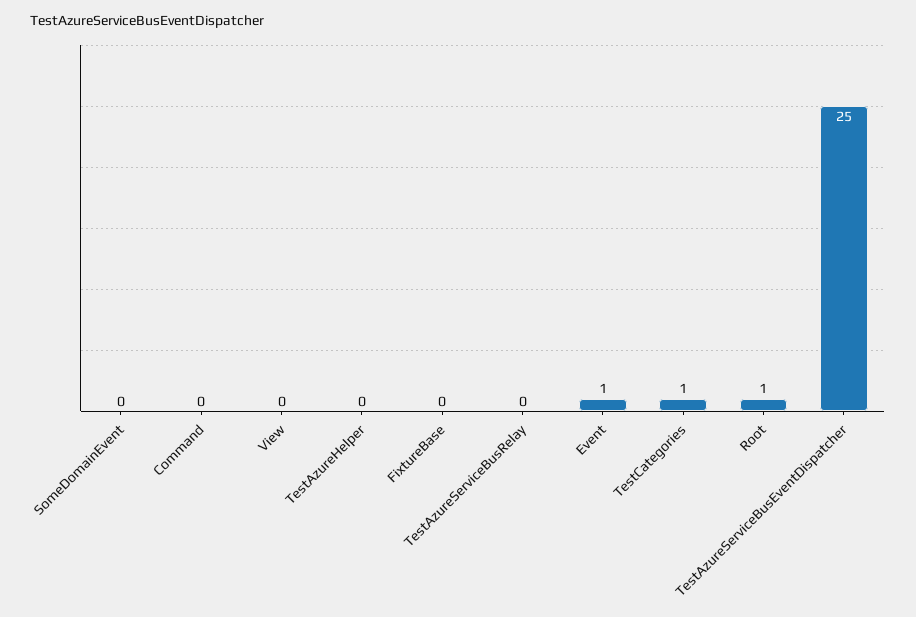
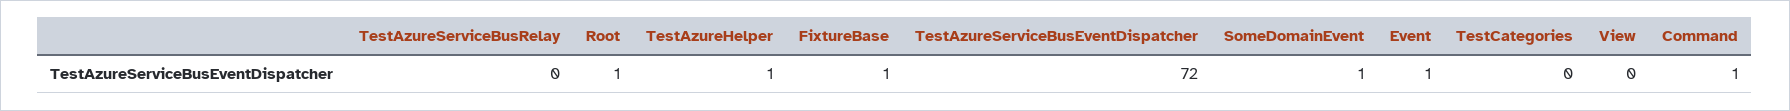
  {
-   "SomeDomainEvent": 0,
+   "SomeDomainEvent": 1,
-   "Command": 0,
+   "Command": 1,
    "View": 0,
-   "TestAzureHelper": 0,
+   "TestAzureHelper": 1,
-   "FixtureBase": 0,
+   "FixtureBase": 1,
    "TestAzureServiceBusRelay": 0,
    "Event": 1,
-   "TestCategories": 1,
+   "TestCategories": 0,
    "Root": 1,
-   "TestAzureServiceBusEventDispatcher": 25
+   "TestAzureServiceBusEventDispatcher": 72
  }

